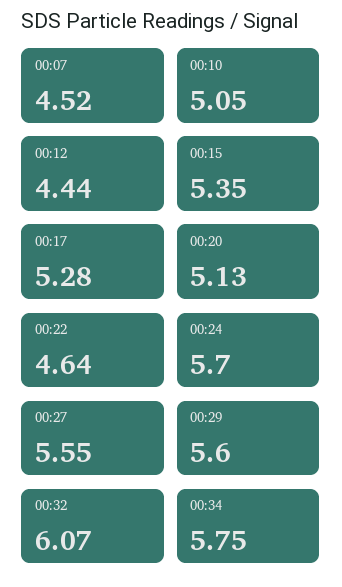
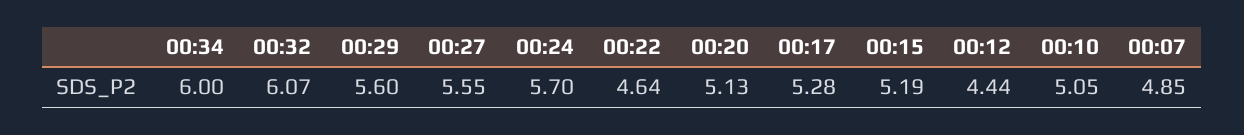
  {
-   "00:07": 4.52,
+   "00:07": 4.85,
    "00:10": 5.05,
    "00:12": 4.44,
-   "00:15": 5.35,
+   "00:15": 5.19,
    "00:17": 5.28,
    "00:20": 5.13,
    "00:22": 4.64,
    "00:24": 5.7,
    "00:27": 5.55,
    "00:29": 5.6,
    "00:32": 6.07,
-   "00:34": 5.75
+   "00:34": 6
  }

